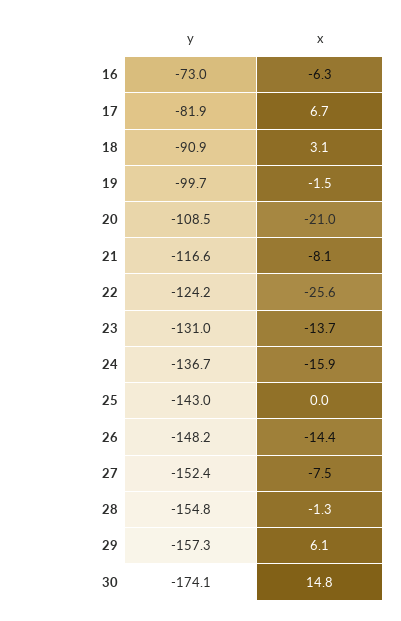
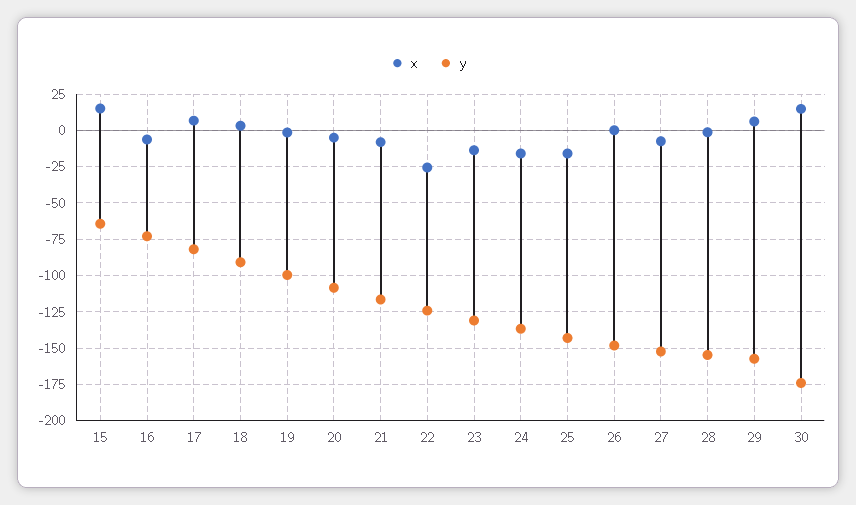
  {
    "y": {
      "16": -73,
      "17": -81.9,
      "18": -90.9,
      "19": -99.7,
      "20": -108.5,
      "21": -116.6,
      "22": -124.2,
      "23": -131,
      "24": -136.7,
      "25": -143,
      "26": -148.2,
      "27": -152.4,
      "28": -154.8,
      "29": -157.3,
-     "30": -174.1
+     "30": -174.1,
+     "15": -65
    },
    "x": {
      "16": -6.3,
      "17": 6.7,
      "18": 3.1,
      "19": -1.5,
-     "20": -21,
+     "20": -5,
      "21": -8.1,
      "22": -25.6,
      "23": -13.7,
      "24": -15.9,
-     "25": 0,
+     "25": -15,
-     "26": -14.4,
+     "26": 0,
      "27": -7.5,
      "28": -1.3,
      "29": 6.1,
-     "30": 14.8
+     "30": 14.8,
+     "15": 15
    }
  }

